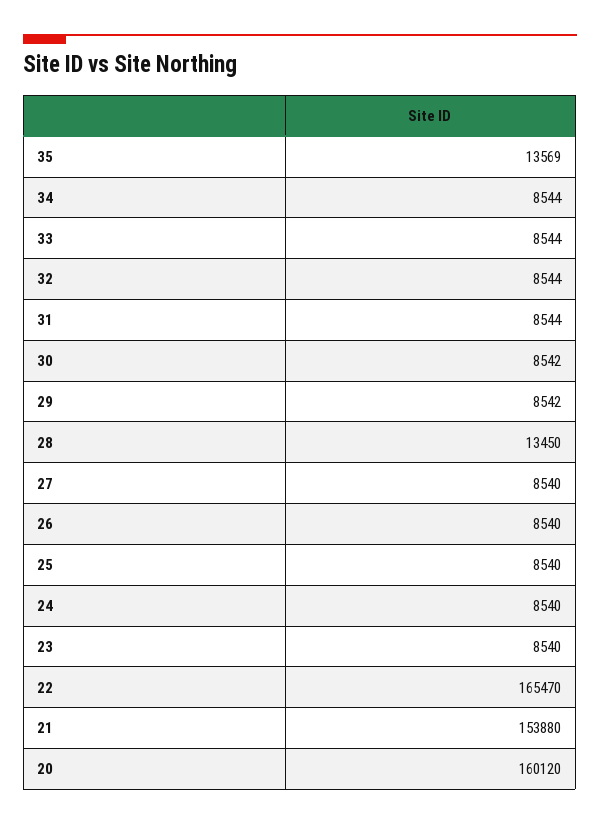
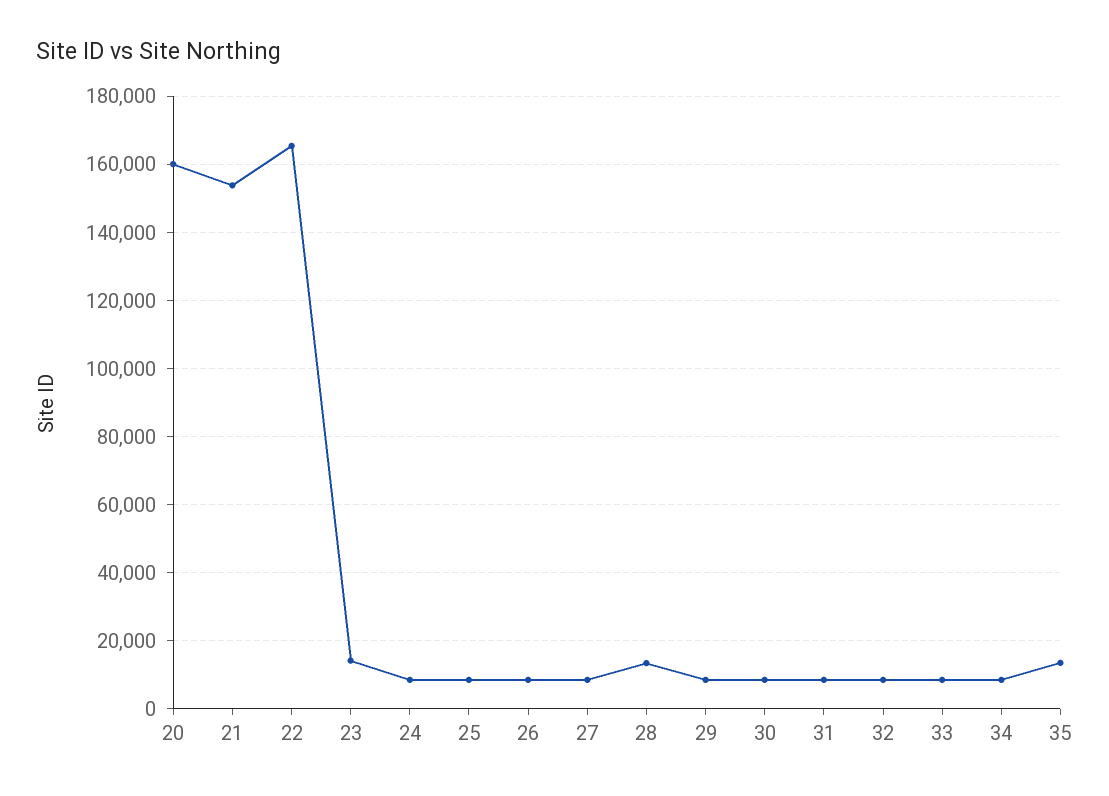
  {
    "35": 13569,
    "34": 8544,
    "33": 8544,
    "32": 8544,
    "31": 8544,
    "30": 8542,
    "29": 8542,
    "28": 13450,
    "27": 8540,
    "26": 8540,
    "25": 8540,
    "24": 8540,
-   "23": 8540,
+   "23": 14000,
    "22": 165470,
    "21": 153880,
    "20": 160120
  }

